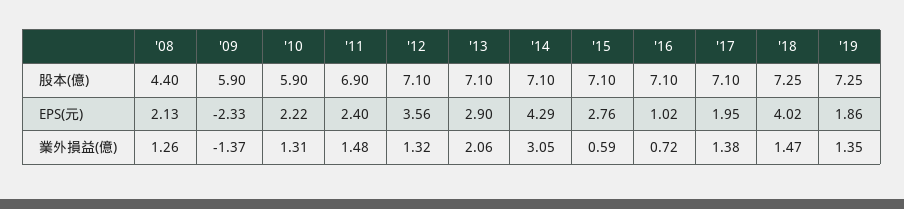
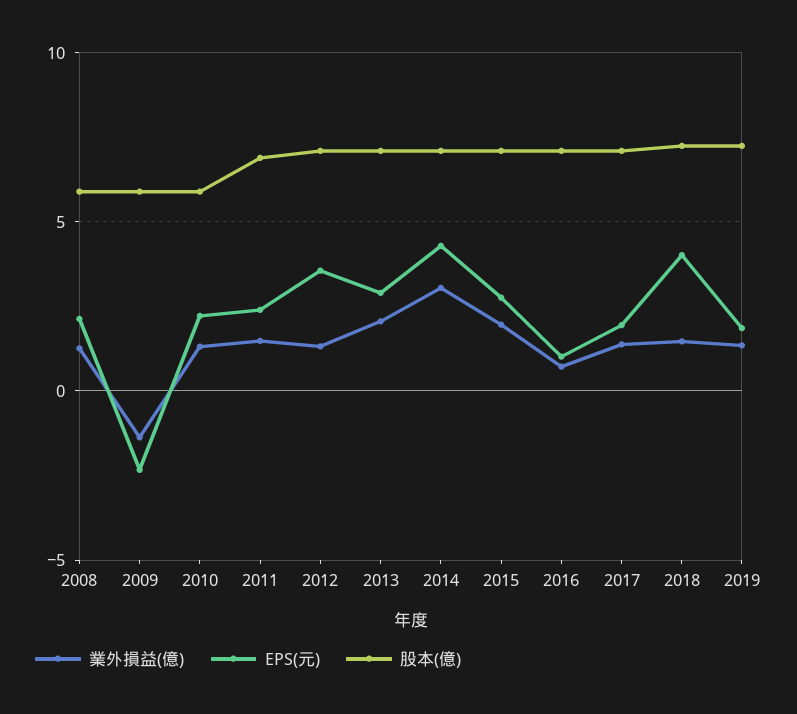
  {
    "股本(億)": {
-     "'08": 4.4,
+     "'08": 6,
      "'09": 5.9,
      "'10": 5.9,
      "'11": 6.9,
      "'12": 7.1,
      "'13": 7.1,
      "'14": 7.1,
      "'15": 7.1,
      "'16": 7.1,
      "'17": 7.1,
      "'18": 7.25,
      "'19": 7.25
    },
    "EPS(元)": {
      "'08": 2.13,
      "'09": -2.33,
      "'10": 2.22,
      "'11": 2.4,
      "'12": 3.56,
      "'13": 2.9,
      "'14": 4.29,
      "'15": 2.76,
      "'16": 1.02,
      "'17": 1.95,
      "'18": 4.02,
      "'19": 1.86
    },
    "業外損益(億)": {
      "'08": 1.26,
      "'09": -1.37,
      "'10": 1.31,
      "'11": 1.48,
      "'12": 1.32,
      "'13": 2.06,
      "'14": 3.05,
-     "'15": 0.59,
+     "'15": 2,
      "'16": 0.72,
      "'17": 1.38,
      "'18": 1.47,
      "'19": 1.35
    }
  }

